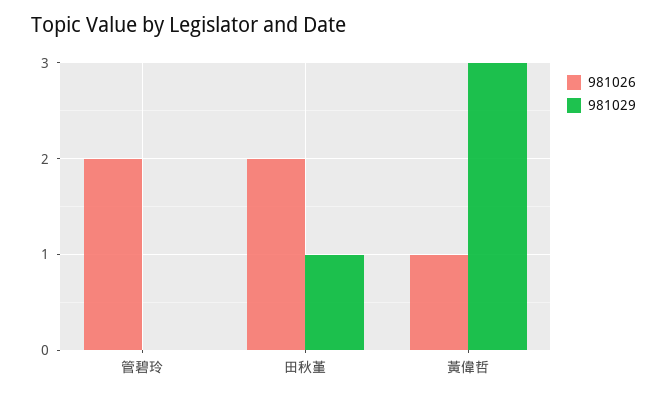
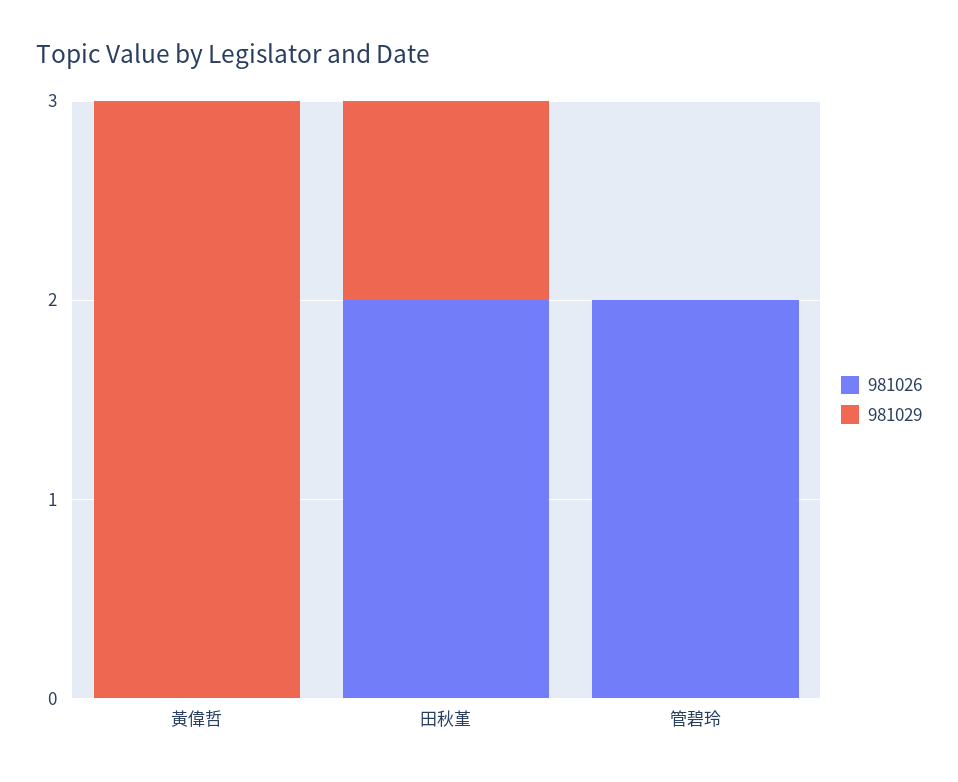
  {
    "981026": {
      "管碧玲": 2,
      "田秋堇": 2,
-     "黃偉哲": 1
+     "黃偉哲": 0
    },
    "981029": {
      "管碧玲": 0,
      "田秋堇": 1,
      "黃偉哲": 3
    }
  }

